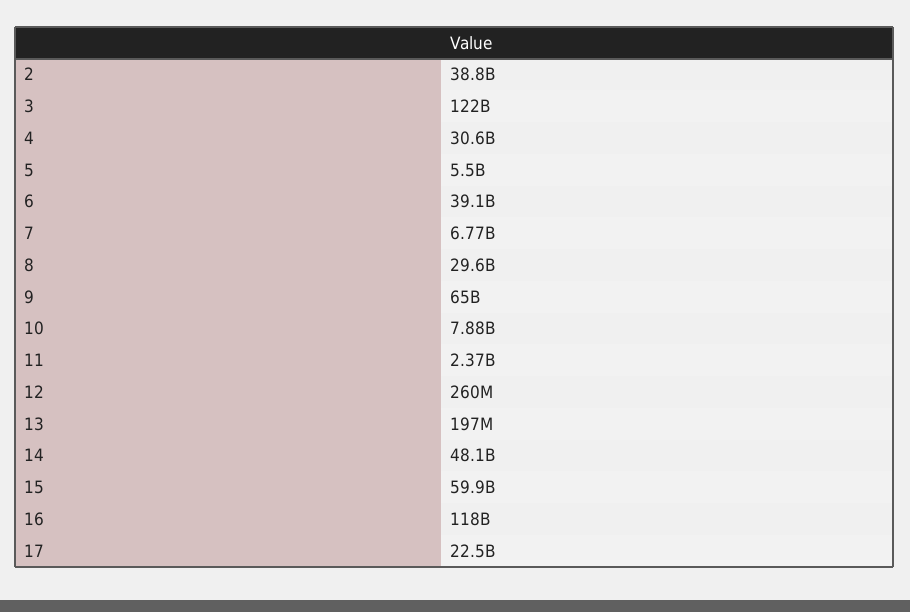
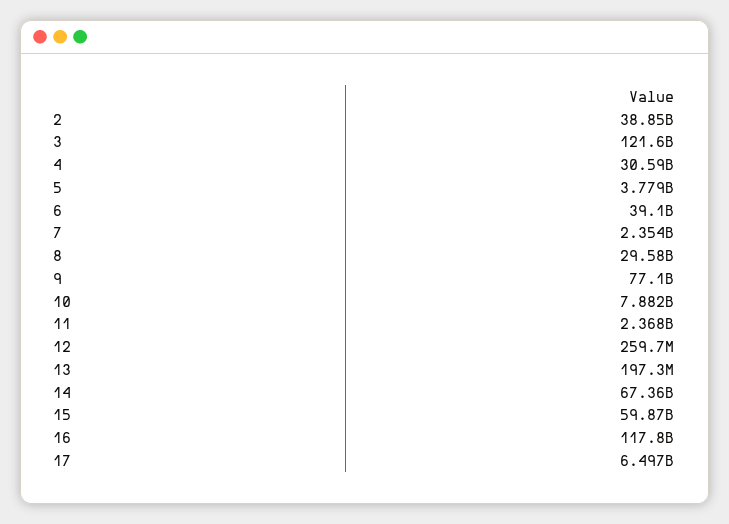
  {
    "2": 38850000000,
    "3": 121600000000,
    "4": 30590000000,
-   "5": 5500000000,
+   "5": 3779000000,
    "6": 39100000000,
-   "7": 6770000000,
+   "7": 2354000000,
    "8": 29580000000,
-   "9": 65000000000,
+   "9": 77100000000,
    "10": 7882000000,
    "11": 2368000000,
    "12": 259700000,
    "13": 197300000,
-   "14": 48100000000,
+   "14": 67360000000,
    "15": 59870000000,
    "16": 117800000000,
-   "17": 22500000000
+   "17": 6497000000
  }

